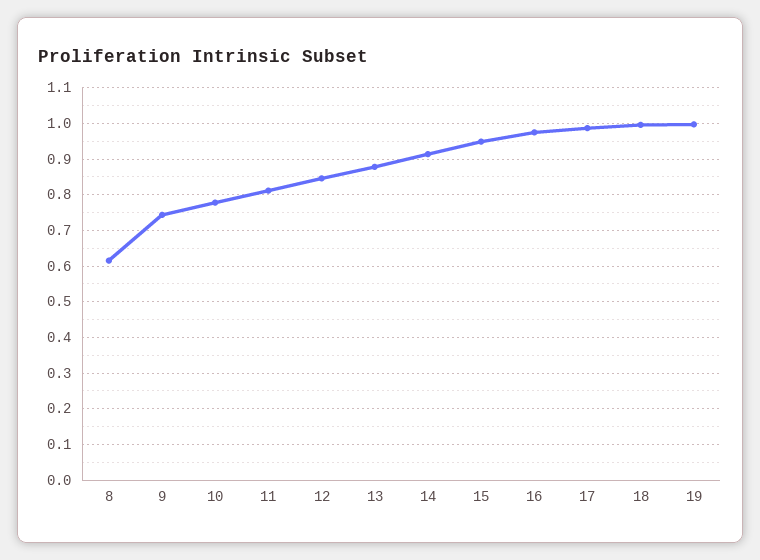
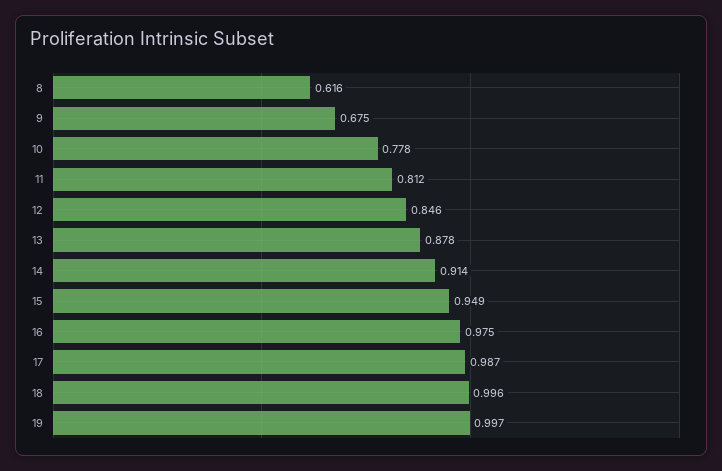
  {
    "8": 0.616,
-   "9": 0.74,
+   "9": 0.675,
    "10": 0.778,
    "11": 0.812,
    "12": 0.846,
    "13": 0.878,
    "14": 0.914,
    "15": 0.949,
    "16": 0.975,
    "17": 0.987,
    "18": 0.996,
    "19": 0.997
  }

